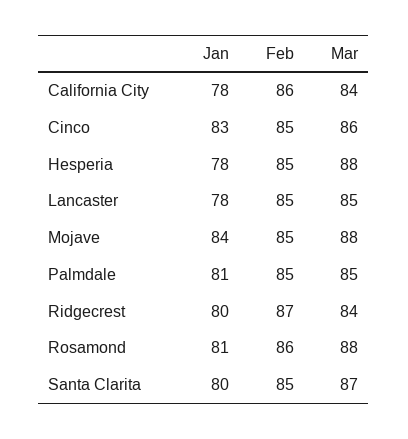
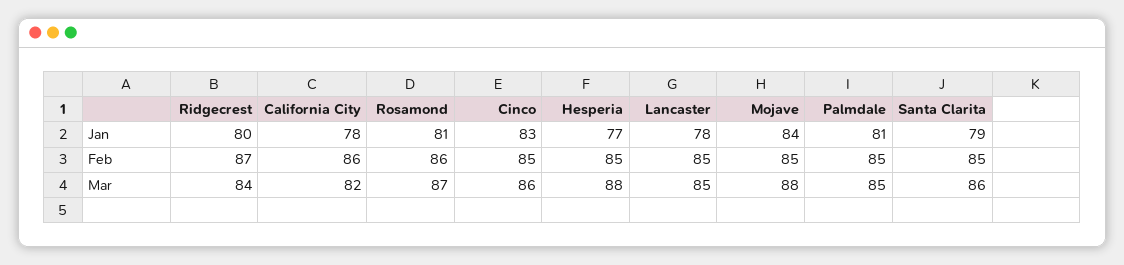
  {
    "Jan": {
      "California City": 78,
      "Cinco": 83,
-     "Hesperia": 78,
+     "Hesperia": 77,
      "Lancaster": 78,
      "Mojave": 84,
      "Palmdale": 81,
      "Ridgecrest": 80,
      "Rosamond": 81,
-     "Santa Clarita": 80
+     "Santa Clarita": 79
    },
    "Feb": {
      "California City": 86,
      "Cinco": 85,
      "Hesperia": 85,
      "Lancaster": 85,
      "Mojave": 85,
      "Palmdale": 85,
      "Ridgecrest": 87,
      "Rosamond": 86,
      "Santa Clarita": 85
    },
    "Mar": {
-     "California City": 84,
+     "California City": 82,
      "Cinco": 86,
      "Hesperia": 88,
      "Lancaster": 85,
      "Mojave": 88,
      "Palmdale": 85,
      "Ridgecrest": 84,
-     "Rosamond": 88,
+     "Rosamond": 87,
-     "Santa Clarita": 87
+     "Santa Clarita": 86
    }
  }

